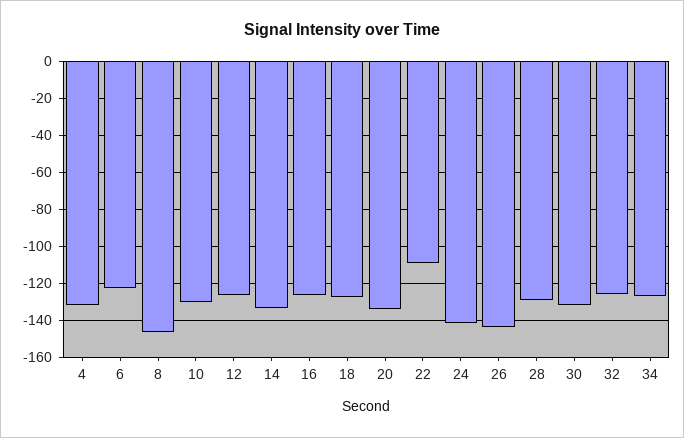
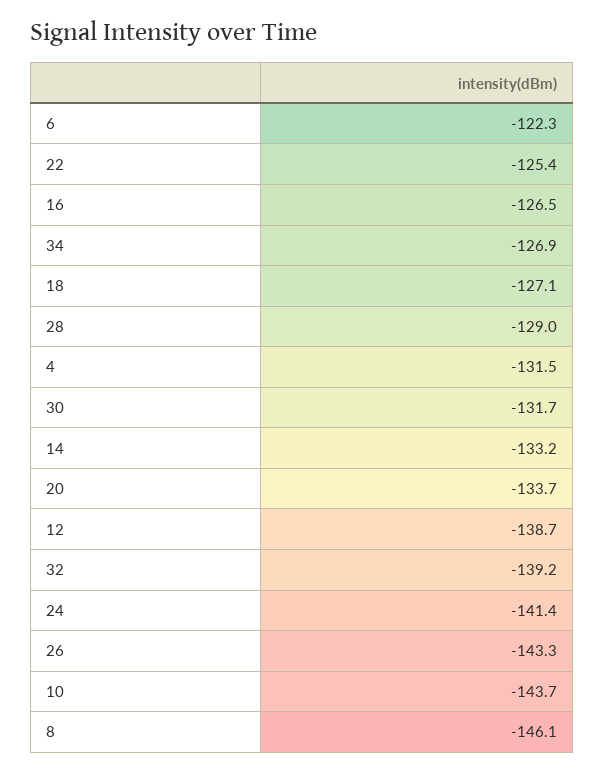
  {
    "4": -131.5,
    "6": -122.3,
    "8": -146.1,
-   "10": -130,
+   "10": -143.7,
-   "12": -125,
+   "12": -138.7,
    "14": -133.2,
    "16": -126.5,
    "18": -127.1,
    "20": -133.7,
-   "22": -110,
+   "22": -125.4,
    "24": -141.4,
    "26": -143.3,
    "28": -129,
    "30": -131.7,
-   "32": -125,
+   "32": -139.2,
    "34": -126.9
  }

